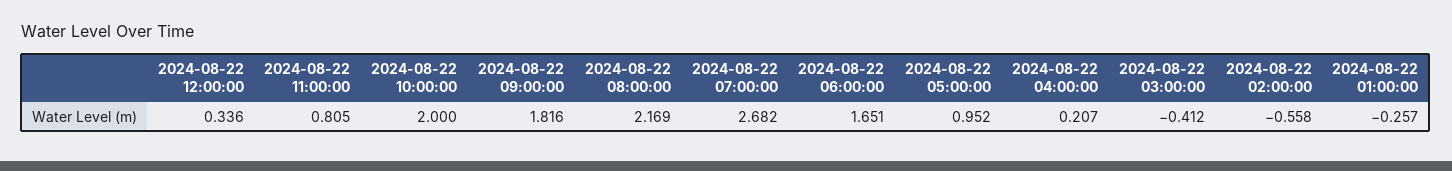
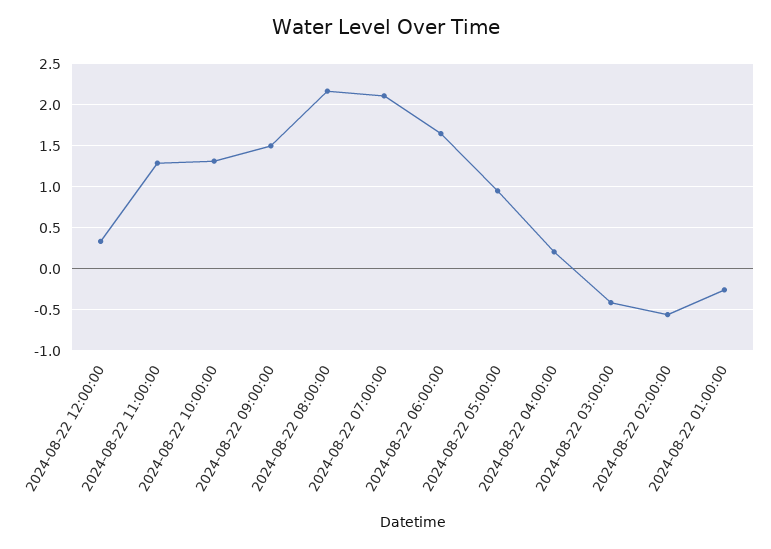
  {
    "2024-08-22 12:00:00": 0.336,
-   "2024-08-22 11:00:00": 0.805,
+   "2024-08-22 11:00:00": 1.3,
-   "2024-08-22 10:00:00": 2,
+   "2024-08-22 10:00:00": 1.3,
-   "2024-08-22 09:00:00": 1.816,
+   "2024-08-22 09:00:00": 1.5,
    "2024-08-22 08:00:00": 2.169,
-   "2024-08-22 07:00:00": 2.682,
+   "2024-08-22 07:00:00": 2.1,
    "2024-08-22 06:00:00": 1.651,
    "2024-08-22 05:00:00": 0.952,
    "2024-08-22 04:00:00": 0.207,
    "2024-08-22 03:00:00": -0.412,
    "2024-08-22 02:00:00": -0.558,
    "2024-08-22 01:00:00": -0.257
  }

